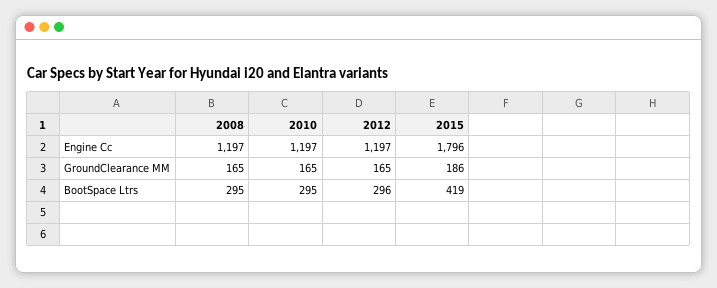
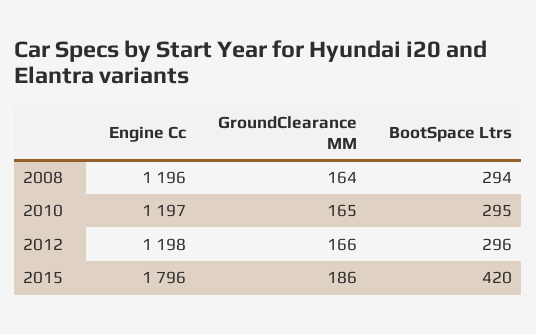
  {
    "2008": {
-     "Engine Cc": 1197,
+     "Engine Cc": 1196,
-     "GroundClearance MM": 165,
+     "GroundClearance MM": 164,
-     "BootSpace Ltrs": 295
+     "BootSpace Ltrs": 294
    },
    "2010": {
      "Engine Cc": 1197,
      "GroundClearance MM": 165,
      "BootSpace Ltrs": 295
    },
    "2012": {
-     "Engine Cc": 1197,
+     "Engine Cc": 1198,
-     "GroundClearance MM": 165,
+     "GroundClearance MM": 166,
      "BootSpace Ltrs": 296
    },
    "2015": {
      "Engine Cc": 1796,
      "GroundClearance MM": 186,
-     "BootSpace Ltrs": 419
+     "BootSpace Ltrs": 420
    }
  }

